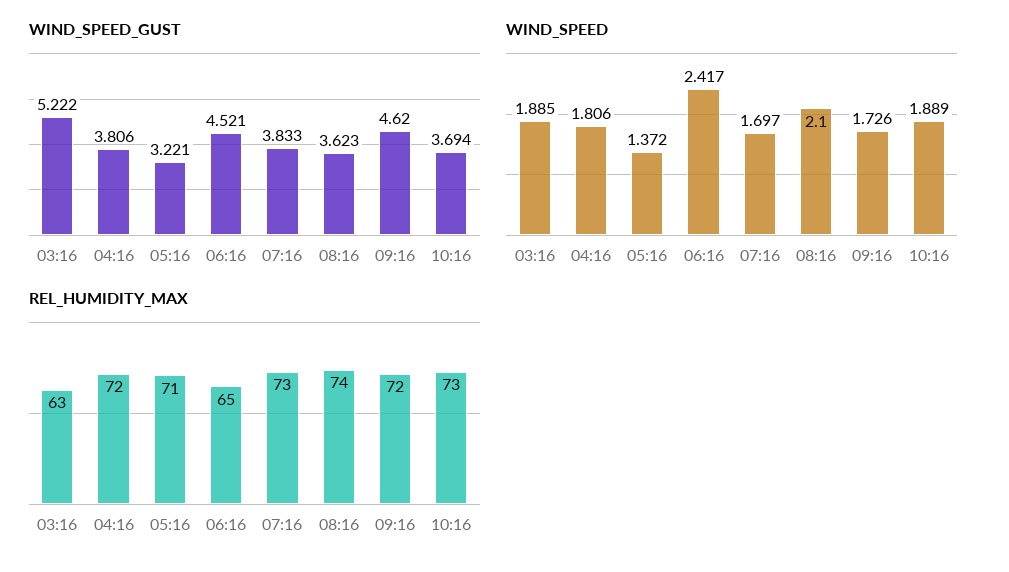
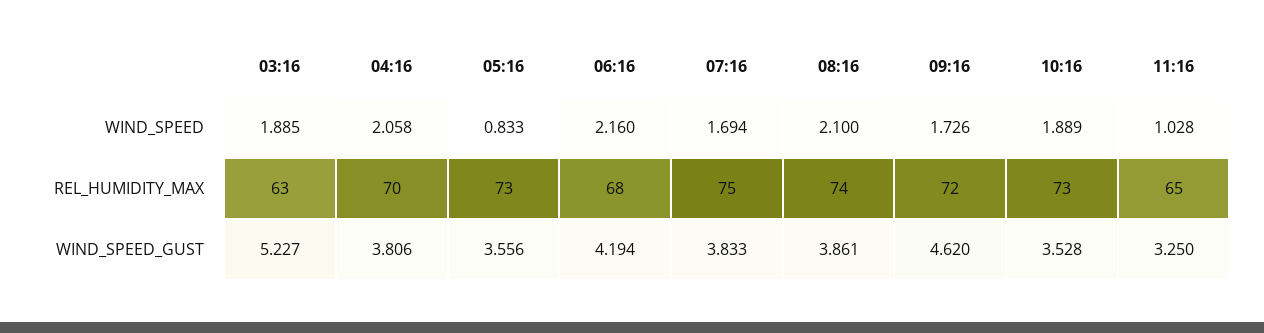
  {
    "WIND_SPEED_GUST": {
-     "03:16": 5.222,
+     "03:16": 5.227,
      "04:16": 3.806,
-     "05:16": 3.221,
+     "05:16": 3.556,
-     "06:16": 4.521,
+     "06:16": 4.194,
      "07:16": 3.833,
-     "08:16": 3.623,
+     "08:16": 3.861,
      "09:16": 4.62,
-     "10:16": 3.694
+     "10:16": 3.528,
+     "11:16": 3.25
    },
    "WIND_SPEED": {
      "03:16": 1.885,
-     "04:16": 1.806,
+     "04:16": 2.058,
-     "05:16": 1.372,
+     "05:16": 0.833,
-     "06:16": 2.417,
+     "06:16": 2.16,
-     "07:16": 1.697,
+     "07:16": 1.694,
      "08:16": 2.1,
      "09:16": 1.726,
-     "10:16": 1.889
+     "10:16": 1.889,
+     "11:16": 1.028
    },
    "REL_HUMIDITY_MAX": {
      "03:16": 63,
-     "04:16": 72,
+     "04:16": 70,
-     "05:16": 71,
+     "05:16": 73,
-     "06:16": 65,
+     "06:16": 68,
-     "07:16": 73,
+     "07:16": 75,
      "08:16": 74,
      "09:16": 72,
-     "10:16": 73
+     "10:16": 73,
+     "11:16": 65
    }
  }

